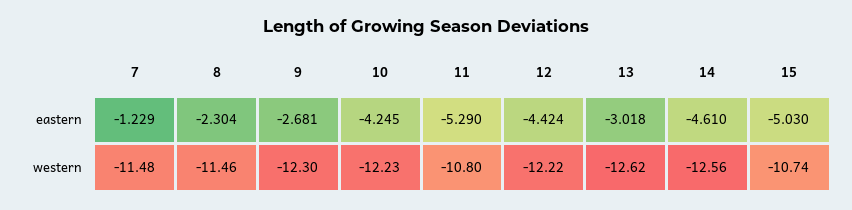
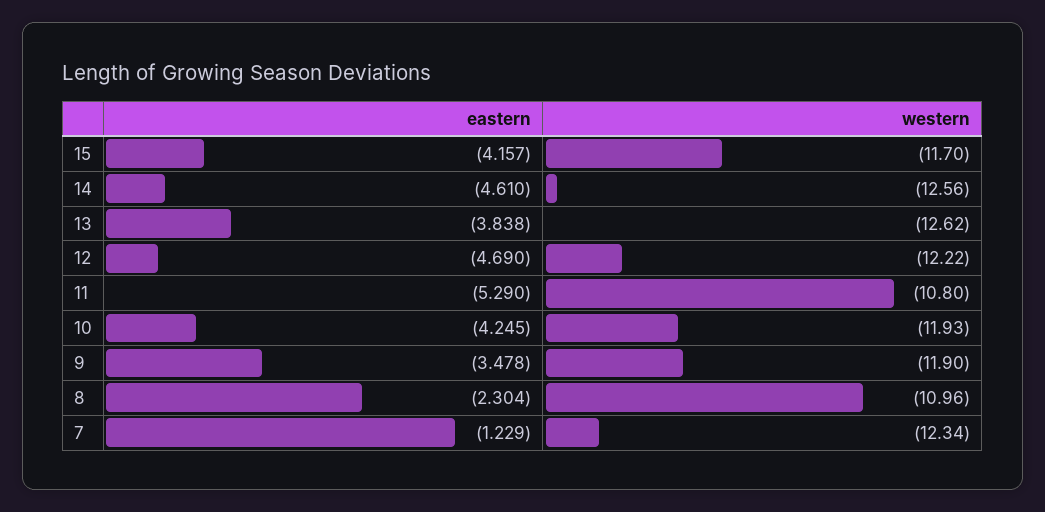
  {
    "7": {
      "eastern": -1.229,
-     "western": -11.48
+     "western": -12.34
    },
    "8": {
      "eastern": -2.304,
-     "western": -11.46
+     "western": -10.96
    },
    "9": {
-     "eastern": -2.681,
+     "eastern": -3.478,
-     "western": -12.3
+     "western": -11.9
    },
    "10": {
      "eastern": -4.245,
-     "western": -12.23
+     "western": -11.93
    },
    "11": {
      "eastern": -5.29,
      "western": -10.8
    },
    "12": {
-     "eastern": -4.424,
+     "eastern": -4.69,
      "western": -12.22
    },
    "13": {
-     "eastern": -3.018,
+     "eastern": -3.838,
      "western": -12.62
    },
    "14": {
      "eastern": -4.61,
      "western": -12.56
    },
    "15": {
-     "eastern": -5.03,
+     "eastern": -4.157,
-     "western": -10.74
+     "western": -11.7
    }
  }

